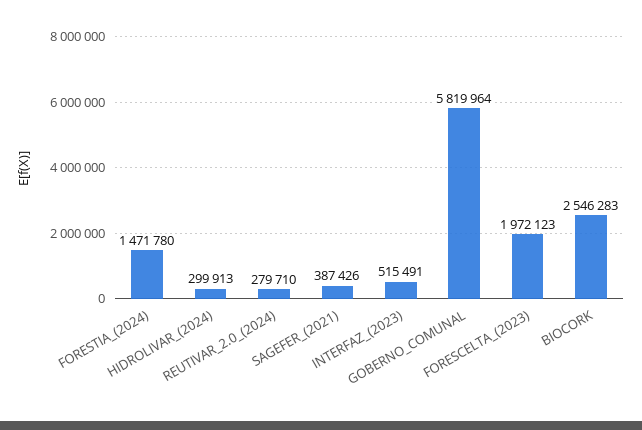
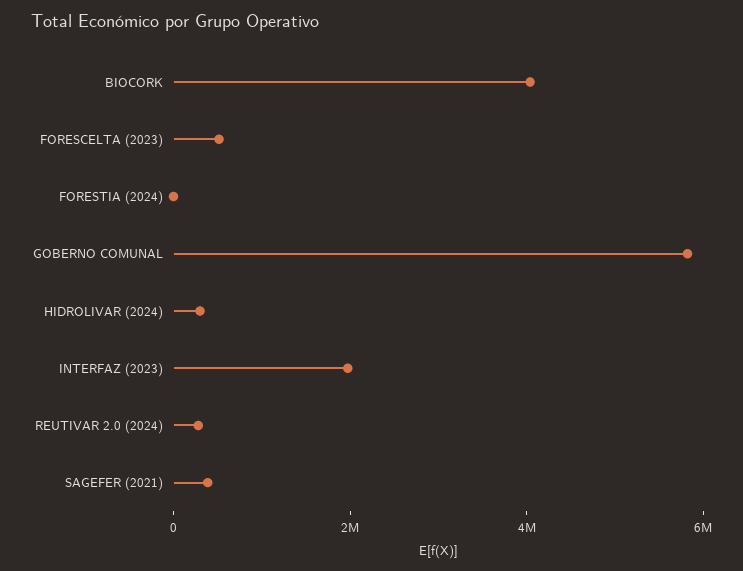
  {
-   "FORESTIA_(2024)": 1471780,
+   "FORESTIA_(2024)": 0,
    "HIDROLIVAR_(2024)": 299913,
    "REUTIVAR_2.0_(2024)": 279710,
    "SAGEFER_(2021)": 387426,
-   "INTERFAZ_(2023)": 515491,
+   "INTERFAZ_(2023)": 2000000,
    "GOBERNO_COMUNAL": 5819964,
-   "FORESCELTA_(2023)": 1972123,
+   "FORESCELTA_(2023)": 500000,
-   "BIOCORK": 2546283
+   "BIOCORK": 4000000
  }

